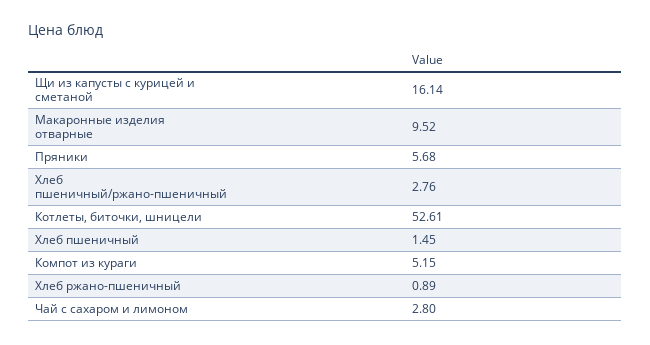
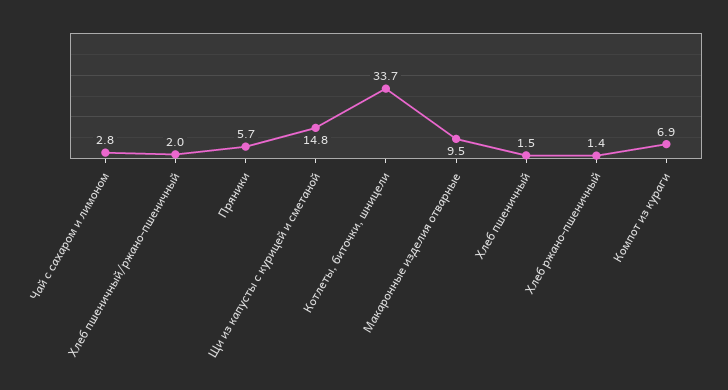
  {
-   "Щи из капусты с курицей и сметаной": 16.14,
+   "Щи из капусты с курицей и сметаной": 14.8,
    "Макаронные изделия отварные": 9.52,
    "Пряники": 5.68,
-   "Хлеб пшеничный/ржано-пшеничный": 2.76,
+   "Хлеб пшеничный/ржано-пшеничный": 2,
-   "Котлеты, биточки, шницели": 52.61,
+   "Котлеты, биточки, шницели": 33.7,
    "Хлеб пшеничный": 1.45,
-   "Компот из кураги": 5.15,
+   "Компот из кураги": 6.9,
-   "Хлеб ржано-пшеничный": 0.89,
+   "Хлеб ржано-пшеничный": 1.4,
    "Чай с сахаром и лимоном": 2.8
  }

